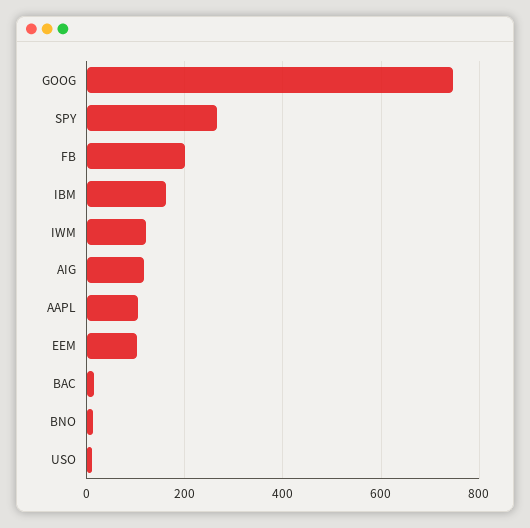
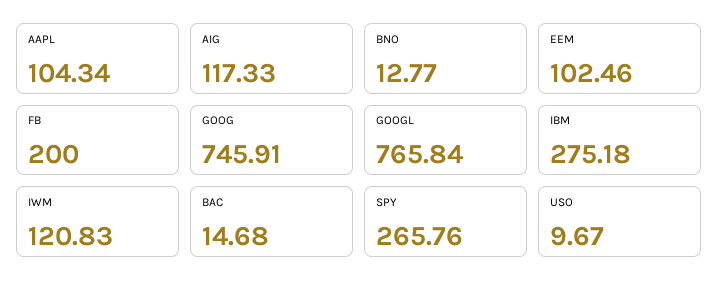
  {
    "GOOG": 745.91,
    "SPY": 265.76,
    "FB": 200,
-   "IBM": 160,
+   "IBM": 275.18,
    "IWM": 120.83,
    "AIG": 117.33,
    "AAPL": 104.34,
    "EEM": 102.46,
    "BAC": 14.68,
    "BNO": 12.77,
-   "USO": 9.67
+   "USO": 9.67,
+   "GOOGL": 765.84
  }

